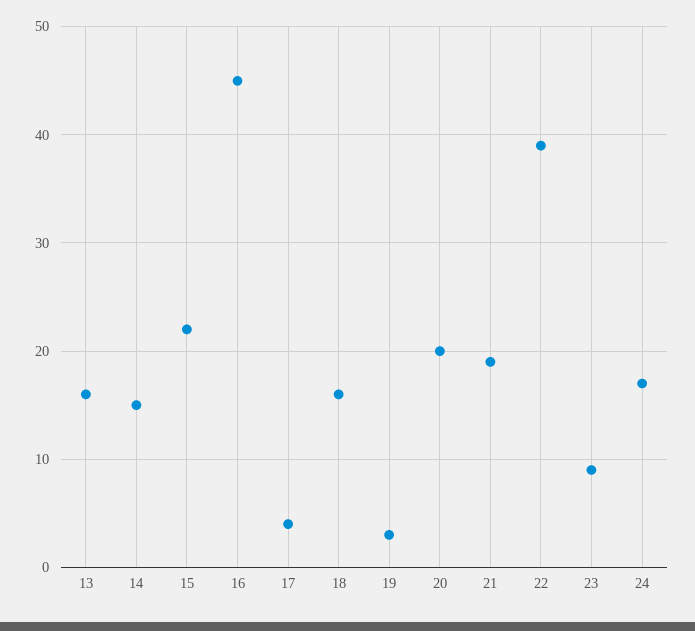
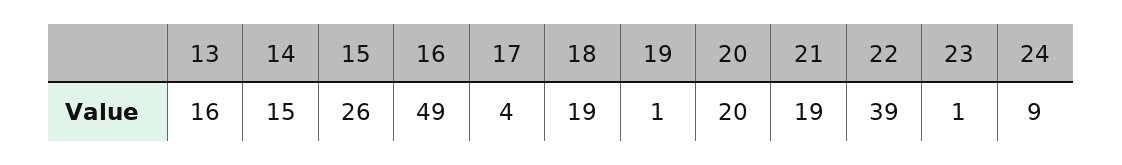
  {
    "13": 16,
    "14": 15,
-   "15": 22,
+   "15": 26,
-   "16": 45,
+   "16": 49,
    "17": 4,
-   "18": 16,
+   "18": 19,
-   "19": 3,
+   "19": 1,
    "20": 20,
    "21": 19,
    "22": 39,
-   "23": 9,
+   "23": 1,
-   "24": 17
+   "24": 9
  }

